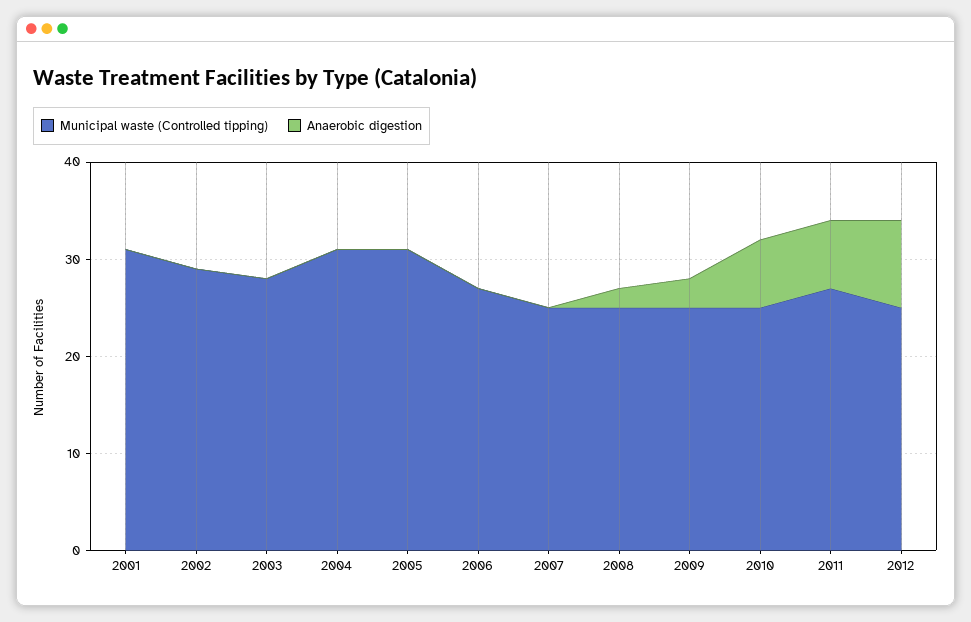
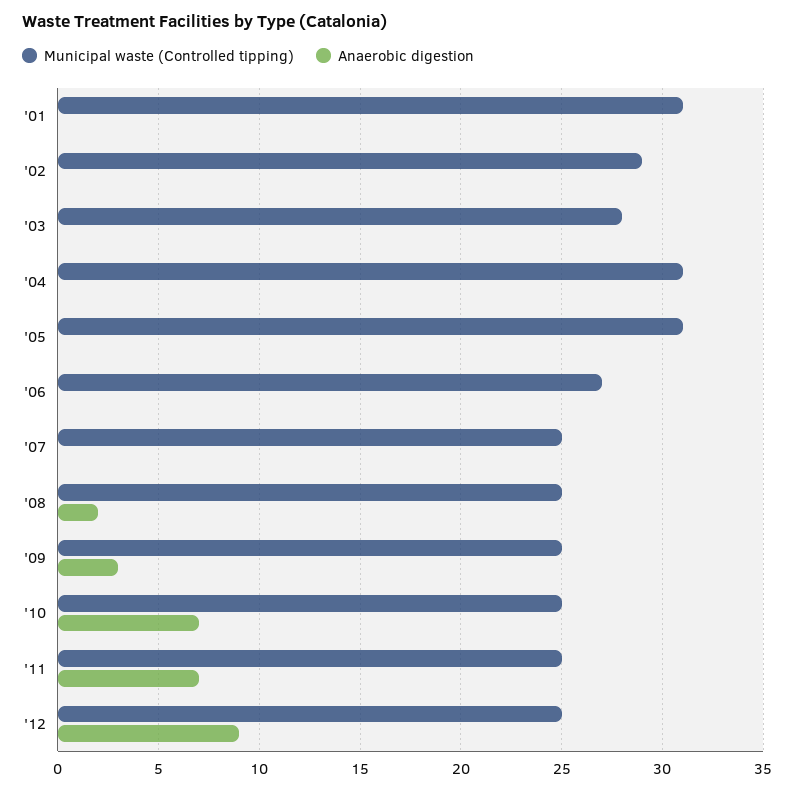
  {
    "Municipal waste (Controlled tipping)": {
      "2001": 31,
      "2002": 29,
      "2003": 28,
      "2004": 31,
      "2005": 31,
      "2006": 27,
      "2007": 25,
      "2008": 25,
      "2009": 25,
      "2010": 25,
-     "2011": 27,
+     "2011": 25,
      "2012": 25
    },
    "Anaerobic digestion": {
      "2001": 0,
      "2002": 0,
      "2003": 0,
      "2004": 0,
      "2005": 0,
      "2006": 0,
      "2007": 0,
      "2008": 2,
      "2009": 3,
      "2010": 7,
      "2011": 7,
      "2012": 9
    }
  }

